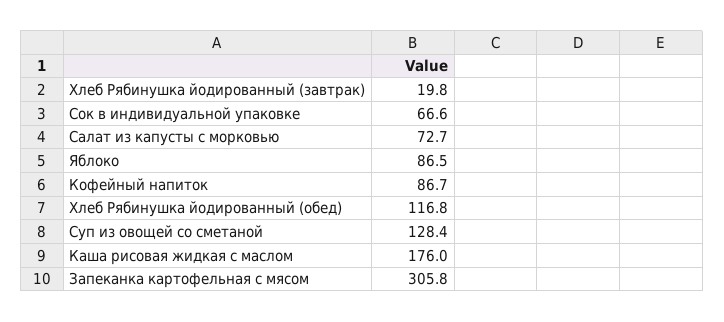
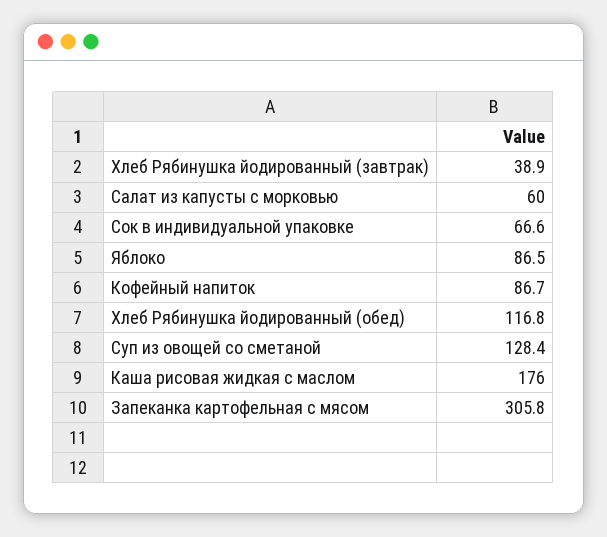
  {
-   "Хлеб Рябинушка йодированный (завтрак)": 19.8,
+   "Хлеб Рябинушка йодированный (завтрак)": 38.9,
    "Сок в индивидуальной упаковке": 66.6,
-   "Салат из капусты с морковью": 72.7,
+   "Салат из капусты с морковью": 60,
    "Яблоко": 86.5,
    "Кофейный напиток": 86.7,
    "Хлеб Рябинушка йодированный (обед)": 116.8,
    "Суп из овощей со сметаной": 128.4,
    "Каша рисовая жидкая с маслом": 176,
    "Запеканка картофельная с мясом": 305.8
  }

